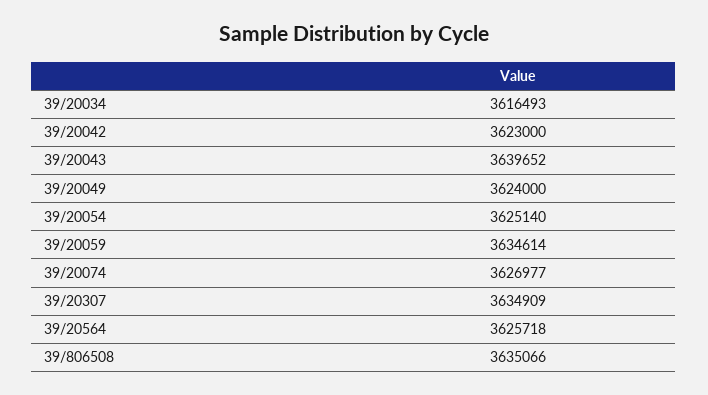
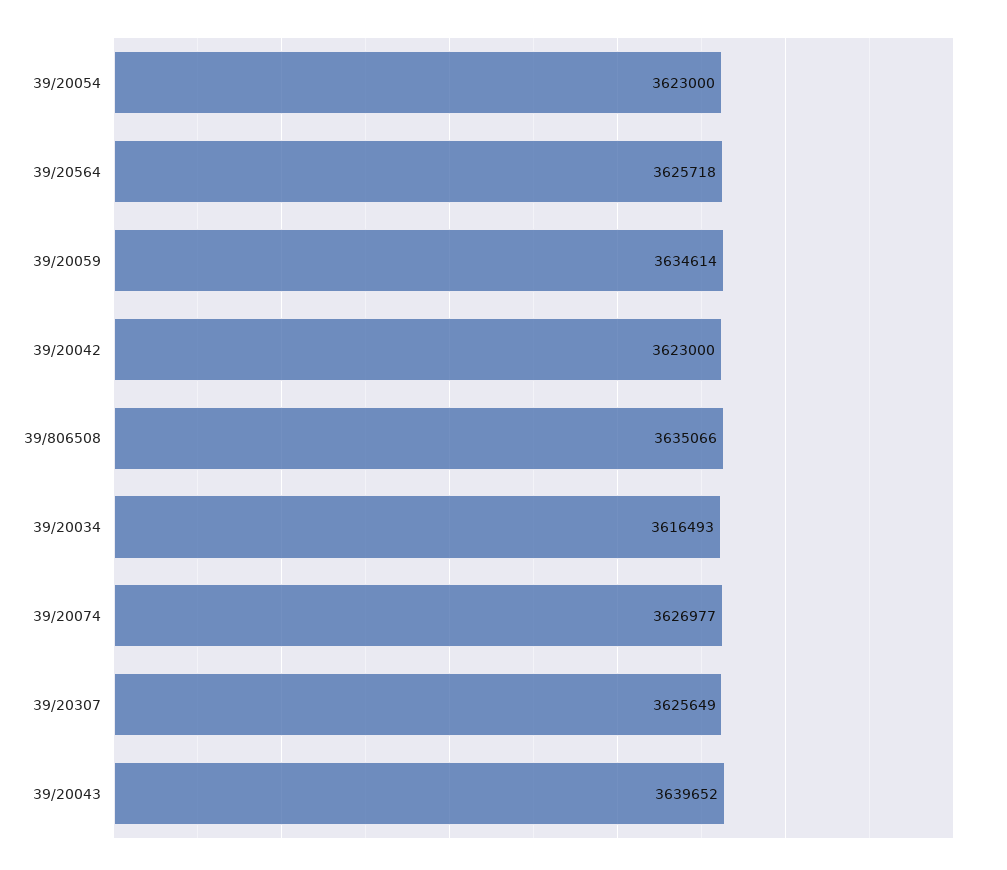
  {
    "39/20034": 3616493,
    "39/20042": 3623000,
    "39/20043": 3639652,
-   "39/20049": 3624000,
-   "39/20054": 3625140,
+   "39/20054": 3623000,
    "39/20059": 3634614,
    "39/20074": 3626977,
-   "39/20307": 3634909,
+   "39/20307": 3625649,
    "39/20564": 3625718,
    "39/806508": 3635066
  }

